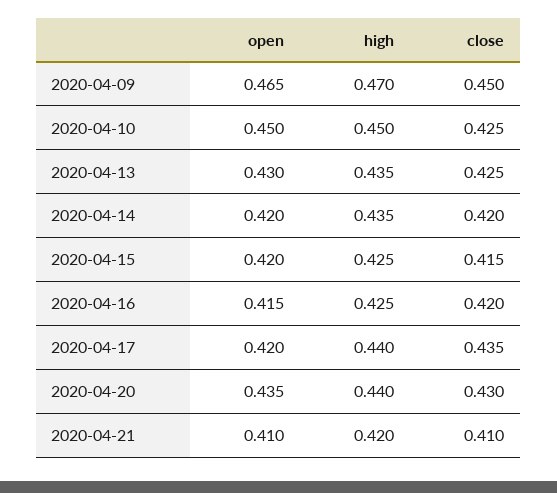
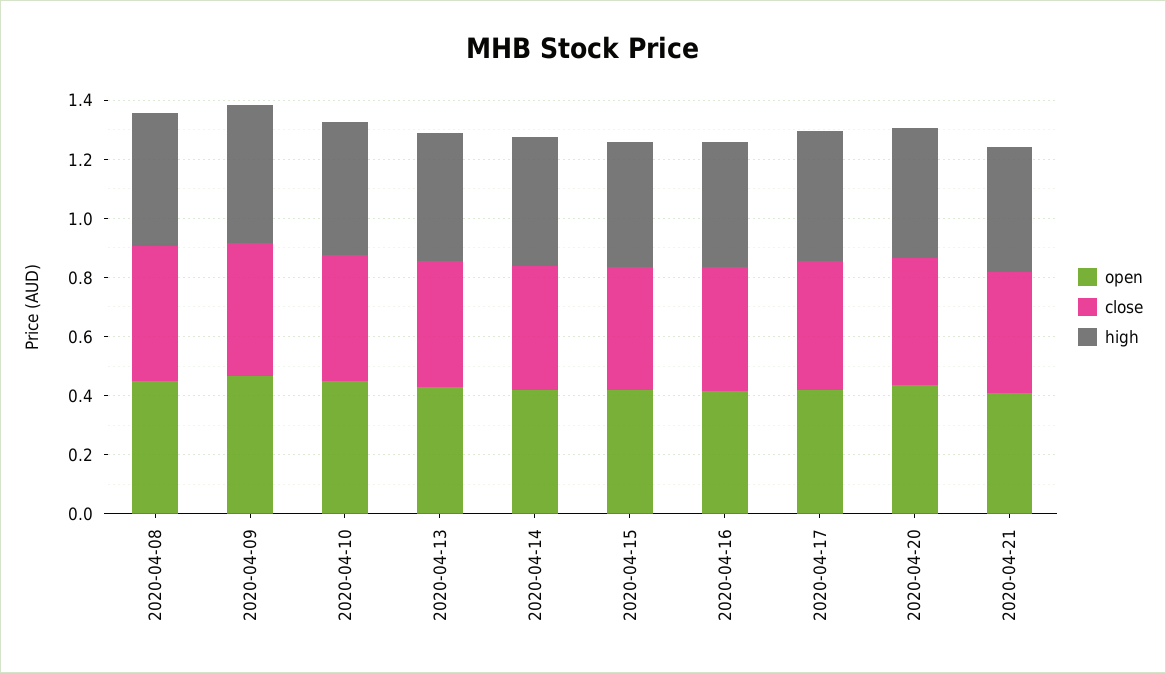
  {
    "open": {
      "2020-04-09": 0.465,
      "2020-04-10": 0.45,
      "2020-04-13": 0.43,
      "2020-04-14": 0.42,
      "2020-04-15": 0.42,
      "2020-04-16": 0.415,
      "2020-04-17": 0.42,
      "2020-04-20": 0.435,
-     "2020-04-21": 0.41
+     "2020-04-21": 0.41,
+     "2020-04-08": 0.45
    },
    "high": {
      "2020-04-09": 0.47,
      "2020-04-10": 0.45,
      "2020-04-13": 0.435,
      "2020-04-14": 0.435,
      "2020-04-15": 0.425,
      "2020-04-16": 0.425,
      "2020-04-17": 0.44,
      "2020-04-20": 0.44,
-     "2020-04-21": 0.42
+     "2020-04-21": 0.42,
+     "2020-04-08": 0.45
    },
    "close": {
      "2020-04-09": 0.45,
      "2020-04-10": 0.425,
      "2020-04-13": 0.425,
      "2020-04-14": 0.42,
      "2020-04-15": 0.415,
      "2020-04-16": 0.42,
      "2020-04-17": 0.435,
      "2020-04-20": 0.43,
-     "2020-04-21": 0.41
+     "2020-04-21": 0.41,
+     "2020-04-08": 0.45
    }
  }

